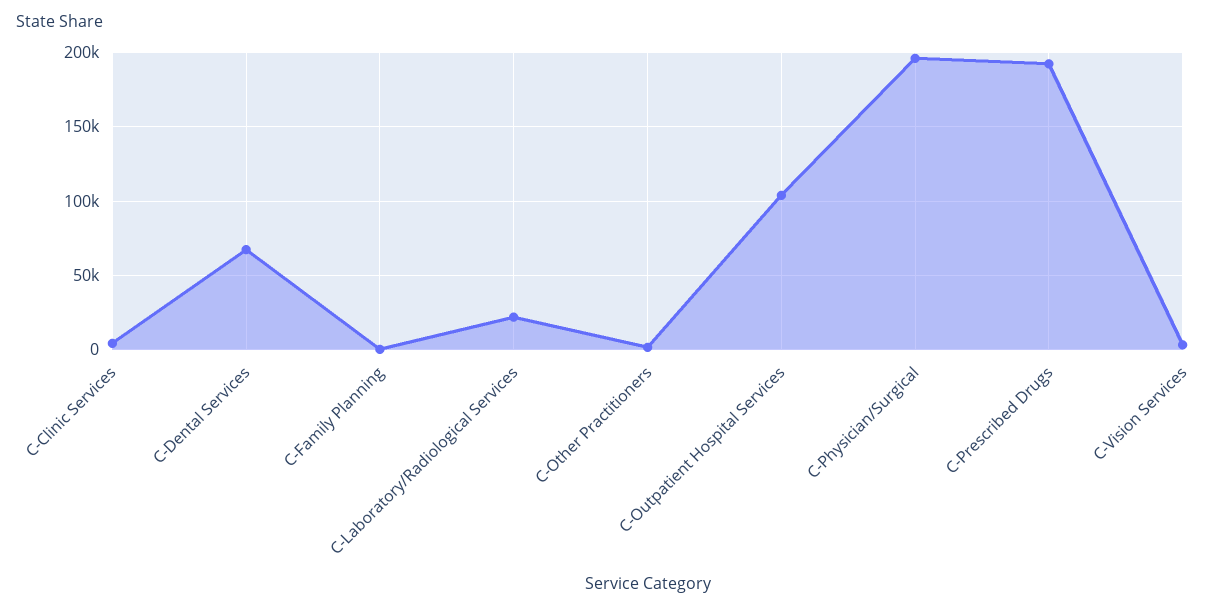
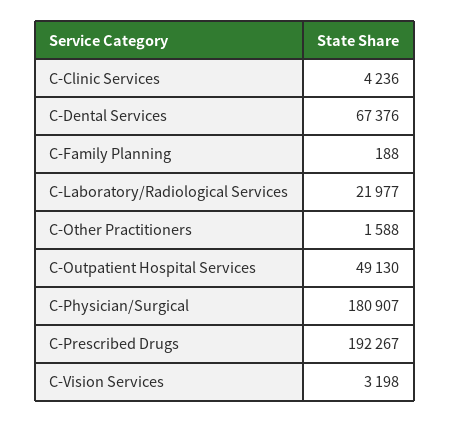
  {
    "C-Clinic Services": 4236,
    "C-Dental Services": 67376,
    "C-Family Planning": 188,
    "C-Laboratory/Radiological Services": 21977,
    "C-Other Practitioners": 1588,
-   "C-Outpatient Hospital Services": 105000,
+   "C-Outpatient Hospital Services": 49130,
-   "C-Physician/Surgical": 195000,
+   "C-Physician/Surgical": 180907,
    "C-Prescribed Drugs": 192267,
    "C-Vision Services": 3198
  }

